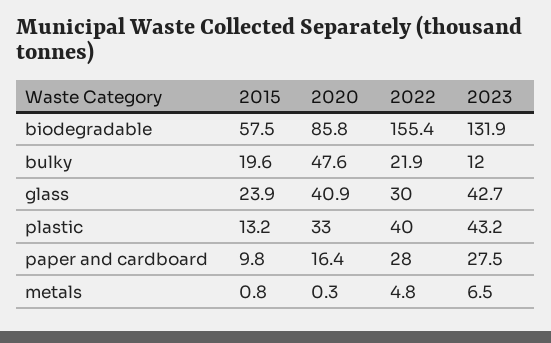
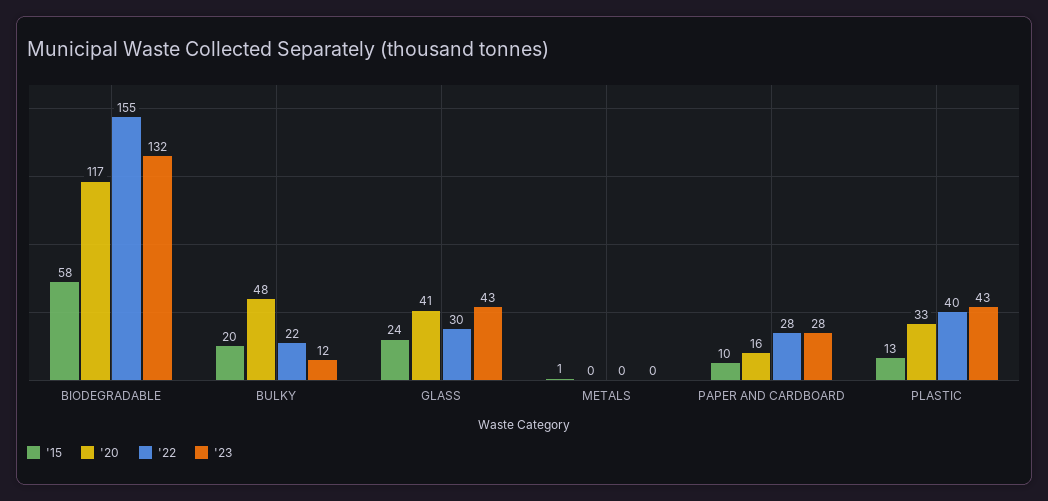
  {
    "2015": {
      "biodegradable": 57.5,
      "bulky": 19.6,
      "glass": 23.9,
      "plastic": 13.2,
      "paper and cardboard": 9.8,
      "metals": 0.8
    },
    "2020": {
-     "biodegradable": 85.8,
+     "biodegradable": 117,
      "bulky": 47.6,
      "glass": 40.9,
      "plastic": 33,
      "paper and cardboard": 16.4,
      "metals": 0.3
    },
    "2022": {
      "biodegradable": 155.4,
      "bulky": 21.9,
      "glass": 30,
      "plastic": 40,
      "paper and cardboard": 28,
-     "metals": 4.8
+     "metals": 0
    },
    "2023": {
      "biodegradable": 131.9,
      "bulky": 12,
      "glass": 42.7,
      "plastic": 43.2,
      "paper and cardboard": 27.5,
-     "metals": 6.5
+     "metals": 0
    }
  }

